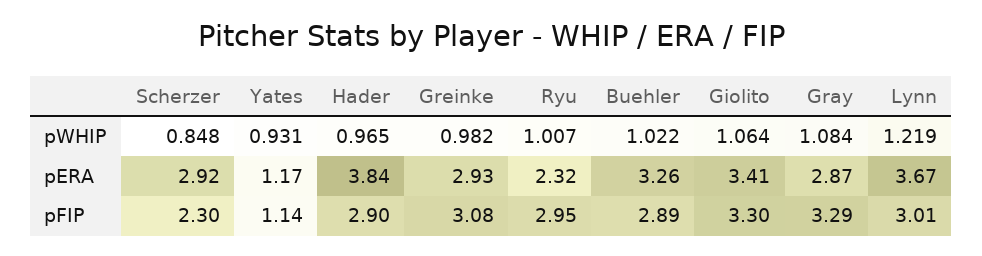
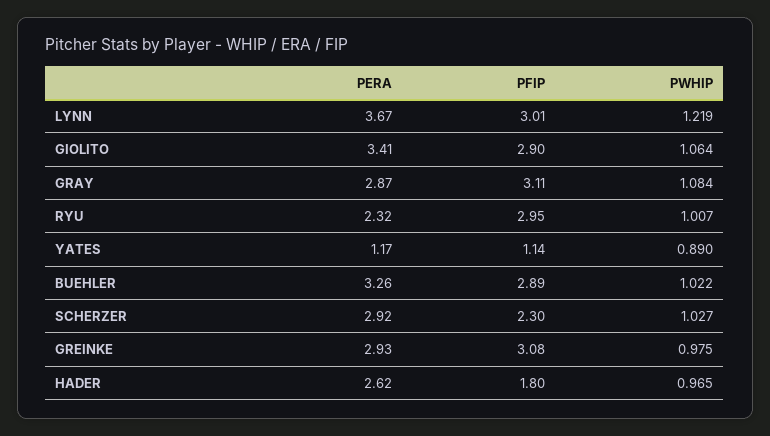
  {
    "Scherzer": {
-     "pWHIP": 0.848,
+     "pWHIP": 1.027,
      "pERA": 2.92,
      "pFIP": 2.3
    },
    "Yates": {
-     "pWHIP": 0.931,
+     "pWHIP": 0.89,
      "pERA": 1.17,
      "pFIP": 1.14
    },
    "Hader": {
      "pWHIP": 0.965,
-     "pERA": 3.84,
+     "pERA": 2.62,
-     "pFIP": 2.9
+     "pFIP": 1.8
    },
    "Greinke": {
-     "pWHIP": 0.982,
+     "pWHIP": 0.975,
      "pERA": 2.93,
      "pFIP": 3.08
    },
    "Ryu": {
      "pWHIP": 1.007,
      "pERA": 2.32,
      "pFIP": 2.95
    },
    "Buehler": {
      "pWHIP": 1.022,
      "pERA": 3.26,
      "pFIP": 2.89
    },
    "Giolito": {
      "pWHIP": 1.064,
      "pERA": 3.41,
-     "pFIP": 3.3
+     "pFIP": 2.9
    },
    "Gray": {
      "pWHIP": 1.084,
      "pERA": 2.87,
-     "pFIP": 3.29
+     "pFIP": 3.11
    },
    "Lynn": {
      "pWHIP": 1.219,
      "pERA": 3.67,
      "pFIP": 3.01
    }
  }

